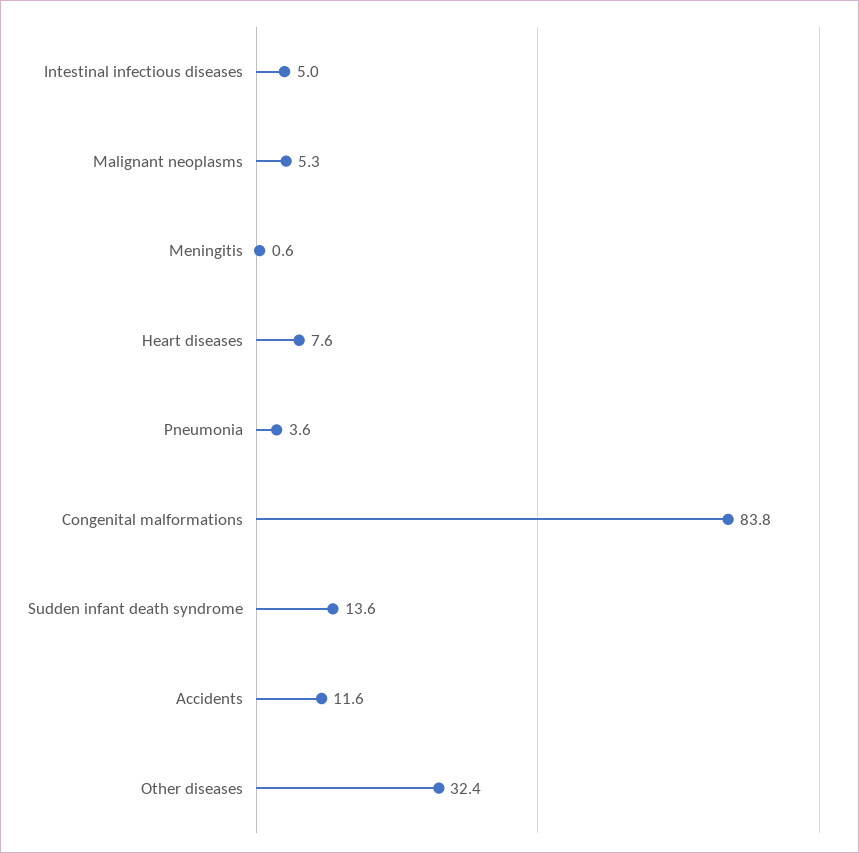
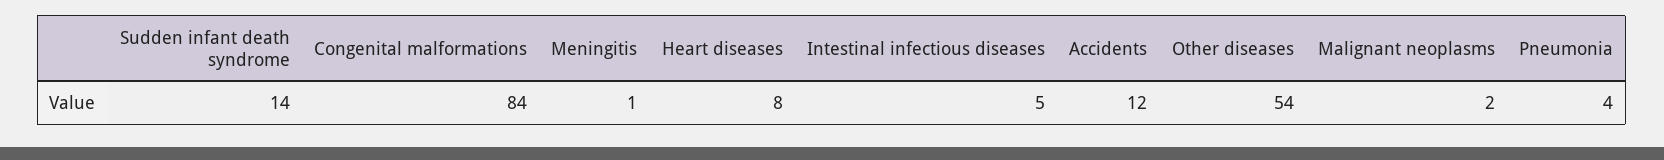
  {
    "Intestinal infectious diseases": 5,
-   "Malignant neoplasms": 5.3,
+   "Malignant neoplasms": 2,
    "Meningitis": 0.6,
    "Heart diseases": 7.6,
    "Pneumonia": 3.6,
    "Congenital malformations": 83.8,
    "Sudden infant death syndrome": 13.6,
    "Accidents": 11.6,
-   "Other diseases": 32.4
+   "Other diseases": 54
  }

